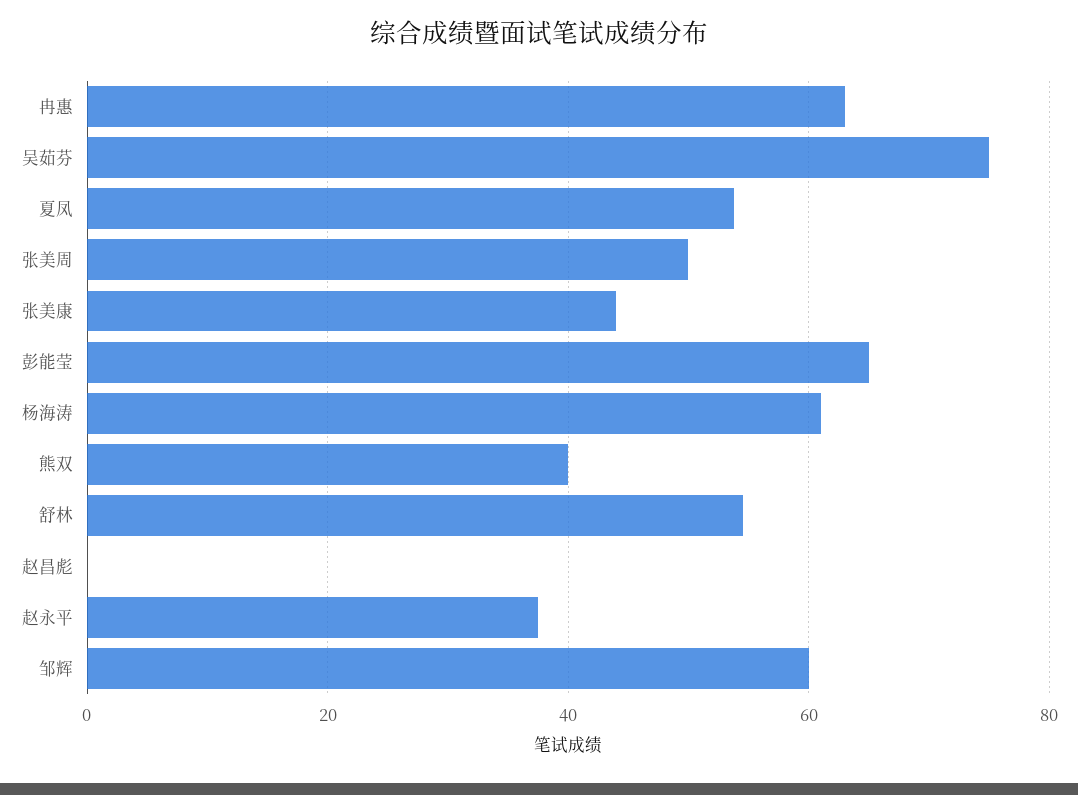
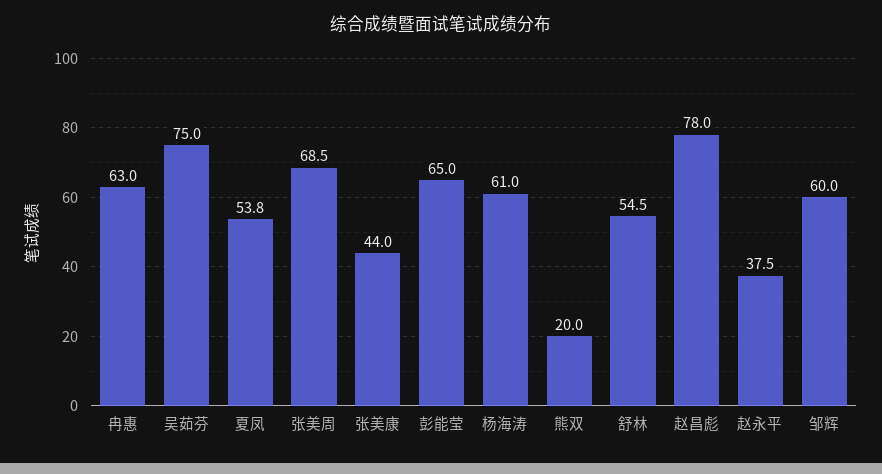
  {
    "冉惠": 63,
    "吴茹芬": 75,
    "夏凤": 53.8,
-   "张美周": 50,
+   "张美周": 68.5,
    "张美康": 44,
    "彭能莹": 65,
    "杨海涛": 61,
-   "熊双": 40,
+   "熊双": 20,
    "舒林": 54.5,
-   "赵昌彪": 0,
+   "赵昌彪": 78,
    "赵永平": 37.5,
    "邹辉": 60
  }

